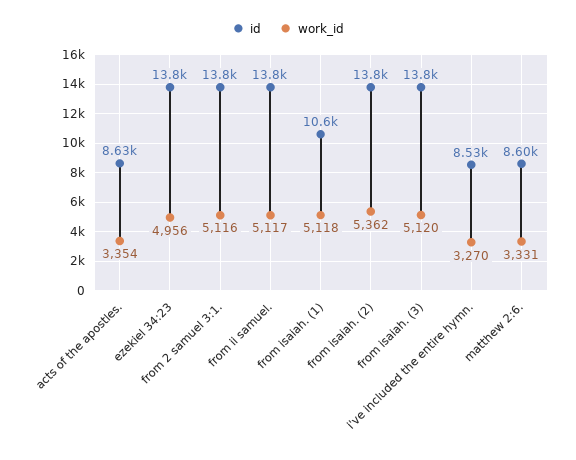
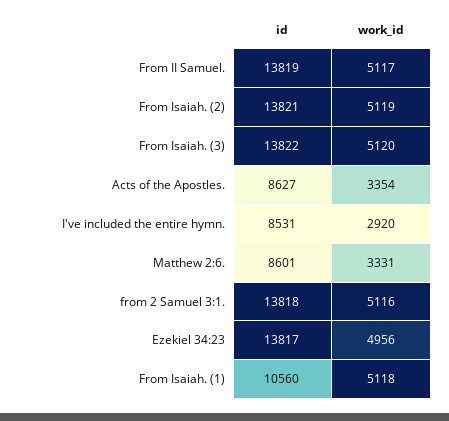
  {
    "id": {
      "acts of the apostles.": 8627,
      "ezekiel 34:23": 13817,
      "from 2 samuel 3:1.": 13818,
      "from ii samuel.": 13819,
      "from isaiah. (1)": 10560,
      "from isaiah. (2)": 13821,
      "from isaiah. (3)": 13822,
      "i've included the entire hymn.": 8531,
      "matthew 2:6.": 8601
    },
    "work_id": {
      "acts of the apostles.": 3354,
      "ezekiel 34:23": 4956,
      "from 2 samuel 3:1.": 5116,
      "from ii samuel.": 5117,
      "from isaiah. (1)": 5118,
-     "from isaiah. (2)": 5362,
+     "from isaiah. (2)": 5119,
      "from isaiah. (3)": 5120,
-     "i've included the entire hymn.": 3270,
+     "i've included the entire hymn.": 2920,
      "matthew 2:6.": 3331
    }
  }

